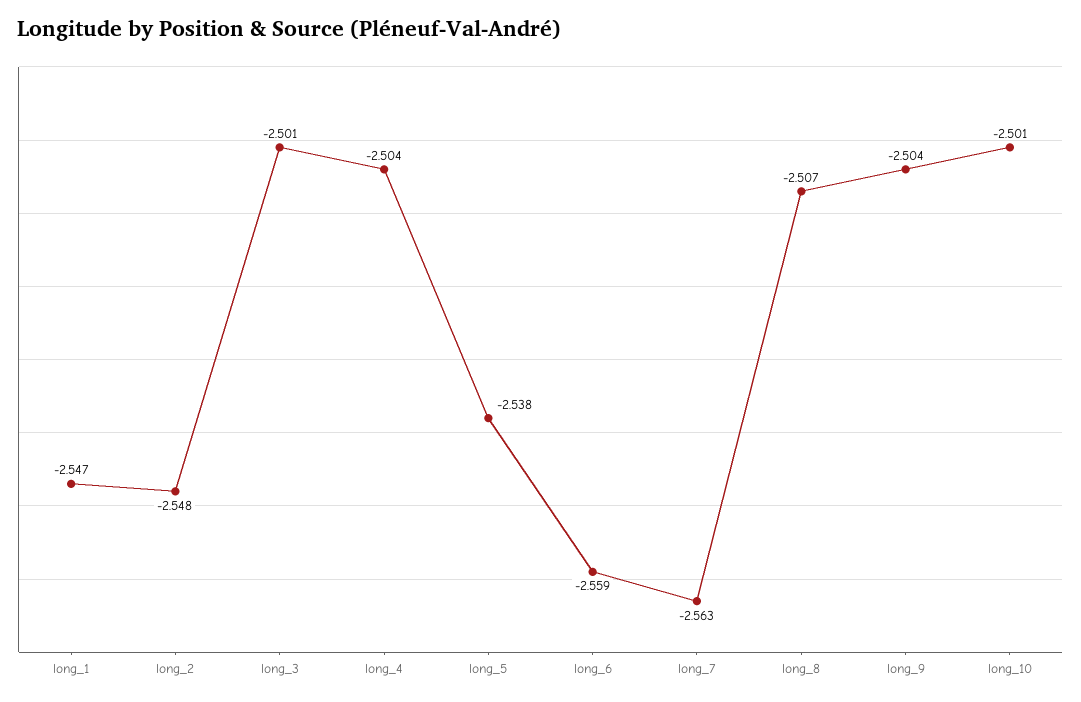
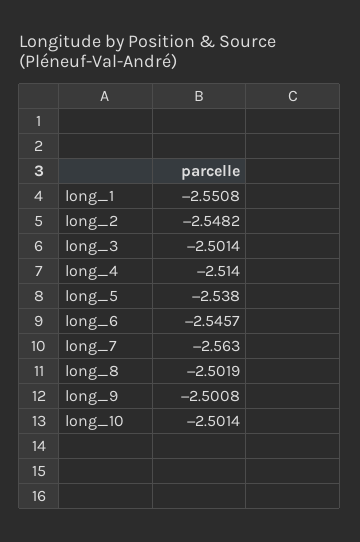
  {
-   "long_1": -2.547,
+   "long_1": -2.5508,
    "long_2": -2.5482,
    "long_3": -2.5014,
-   "long_4": -2.504,
+   "long_4": -2.514,
    "long_5": -2.538,
-   "long_6": -2.559,
+   "long_6": -2.5457,
    "long_7": -2.563,
-   "long_8": -2.507,
+   "long_8": -2.5019,
-   "long_9": -2.504,
+   "long_9": -2.5008,
    "long_10": -2.5014
  }

